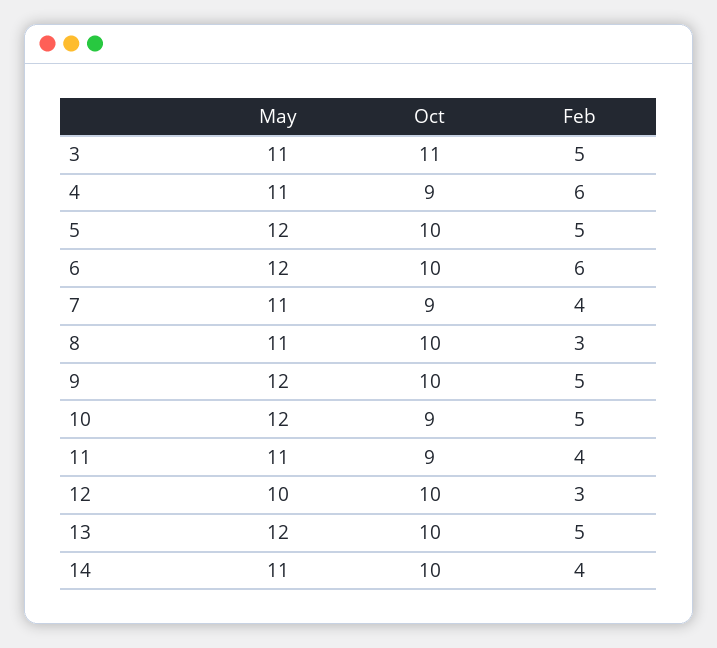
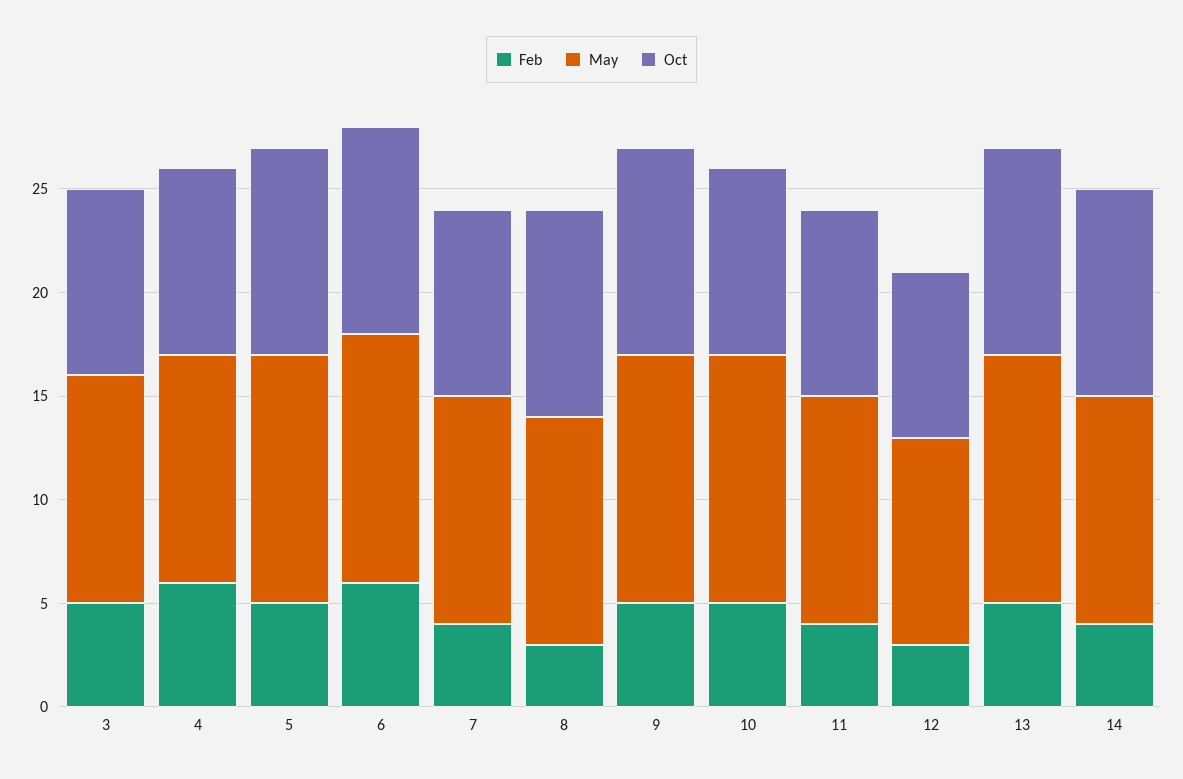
  {
    "May": {
      "3": 11,
      "4": 11,
      "5": 12,
      "6": 12,
      "7": 11,
      "8": 11,
      "9": 12,
      "10": 12,
      "11": 11,
      "12": 10,
      "13": 12,
      "14": 11
    },
    "Oct": {
-     "3": 11,
+     "3": 9,
      "4": 9,
      "5": 10,
      "6": 10,
      "7": 9,
      "8": 10,
      "9": 10,
      "10": 9,
      "11": 9,
-     "12": 10,
+     "12": 8,
      "13": 10,
      "14": 10
    },
    "Feb": {
      "3": 5,
      "4": 6,
      "5": 5,
      "6": 6,
      "7": 4,
      "8": 3,
      "9": 5,
      "10": 5,
      "11": 4,
      "12": 3,
      "13": 5,
      "14": 4
    }
  }

